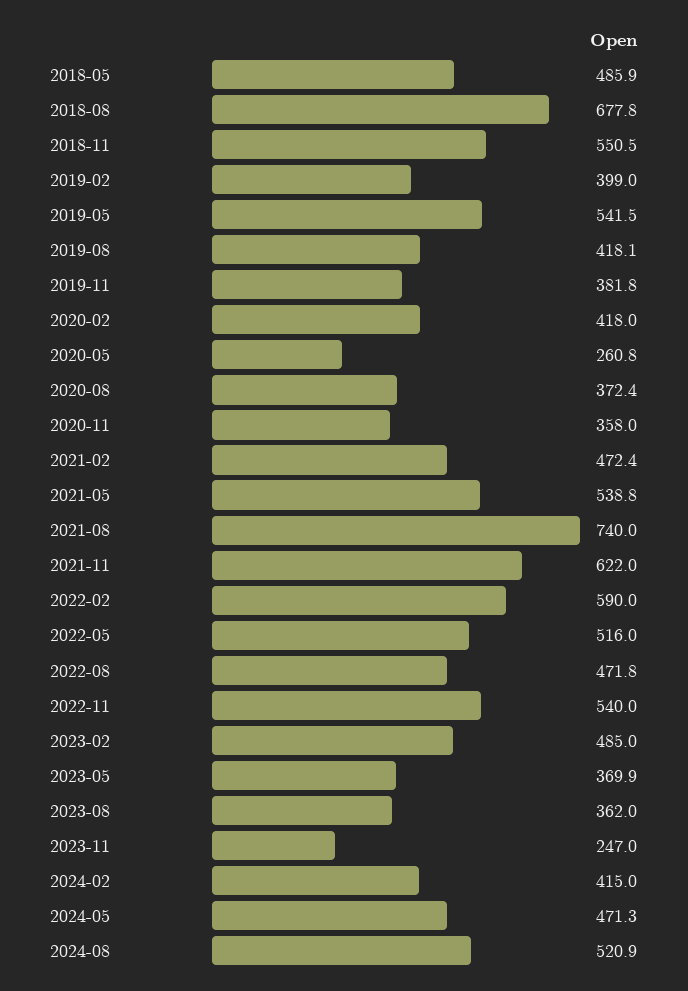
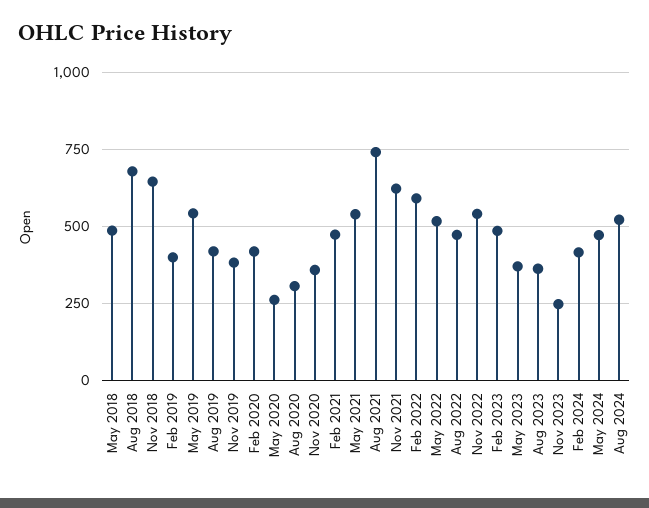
  {
    "2018-05": 485.9,
    "2018-08": 677.8,
-   "2018-11": 550.5,
+   "2018-11": 650,
    "2019-02": 399,
    "2019-05": 541.5,
    "2019-08": 418.1,
    "2019-11": 381.8,
    "2020-02": 418,
    "2020-05": 260.8,
-   "2020-08": 372.4,
+   "2020-08": 300,
    "2020-11": 358,
    "2021-02": 472.4,
    "2021-05": 538.8,
    "2021-08": 740,
    "2021-11": 622,
    "2022-02": 590,
    "2022-05": 516,
    "2022-08": 471.8,
    "2022-11": 540,
    "2023-02": 485,
    "2023-05": 369.9,
    "2023-08": 362,
    "2023-11": 247,
    "2024-02": 415,
    "2024-05": 471.3,
    "2024-08": 520.9
  }

